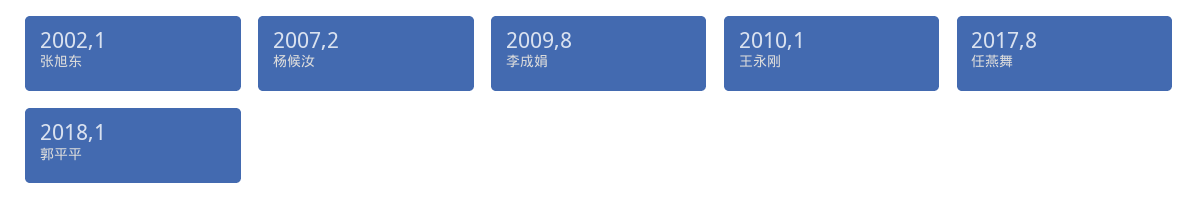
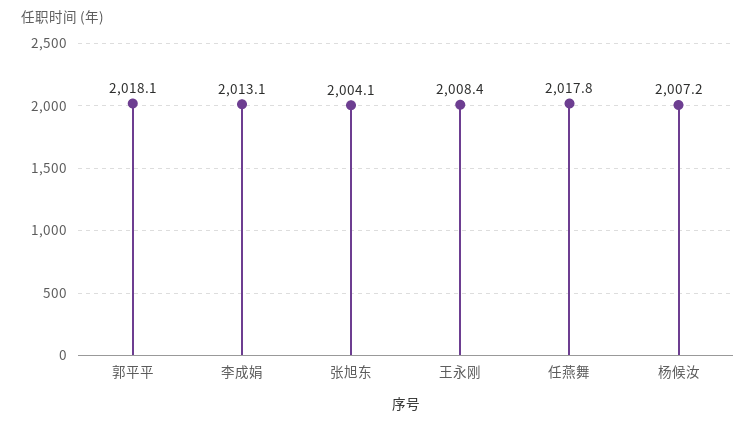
  {
-   "张旭东": 2002.1,
+   "张旭东": 2004.1,
    "杨候汝": 2007.2,
-   "李成娟": 2009.8,
+   "李成娟": 2013.1,
-   "王永刚": 2010.1,
+   "王永刚": 2008.4,
    "任燕舞": 2017.8,
    "郭平平": 2018.1
  }

